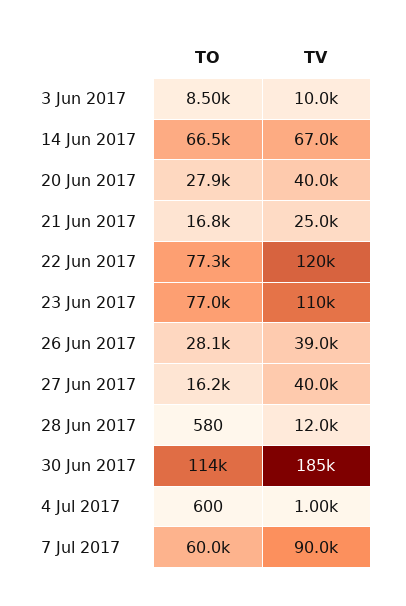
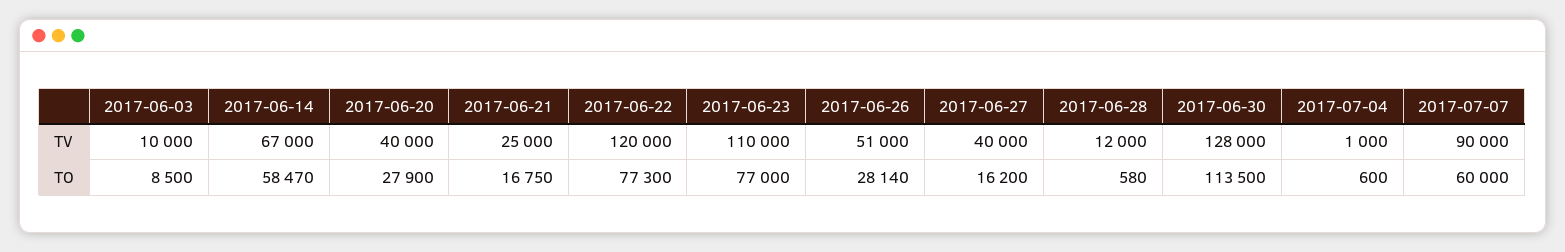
  {
    "TO": {
      "3 Jun 2017": 8500,
-     "14 Jun 2017": 66500,
+     "14 Jun 2017": 58470,
      "20 Jun 2017": 27900,
      "21 Jun 2017": 16750,
      "22 Jun 2017": 77300,
      "23 Jun 2017": 77000,
      "26 Jun 2017": 28140,
      "27 Jun 2017": 16200,
      "28 Jun 2017": 580,
      "30 Jun 2017": 113500,
      "4 Jul 2017": 600,
      "7 Jul 2017": 60000
    },
    "TV": {
      "3 Jun 2017": 10000,
      "14 Jun 2017": 67000,
      "20 Jun 2017": 40000,
      "21 Jun 2017": 25000,
      "22 Jun 2017": 120000,
      "23 Jun 2017": 110000,
-     "26 Jun 2017": 39000,
+     "26 Jun 2017": 51000,
      "27 Jun 2017": 40000,
      "28 Jun 2017": 12000,
-     "30 Jun 2017": 185000,
+     "30 Jun 2017": 128000,
      "4 Jul 2017": 1000,
      "7 Jul 2017": 90000
    }
  }

